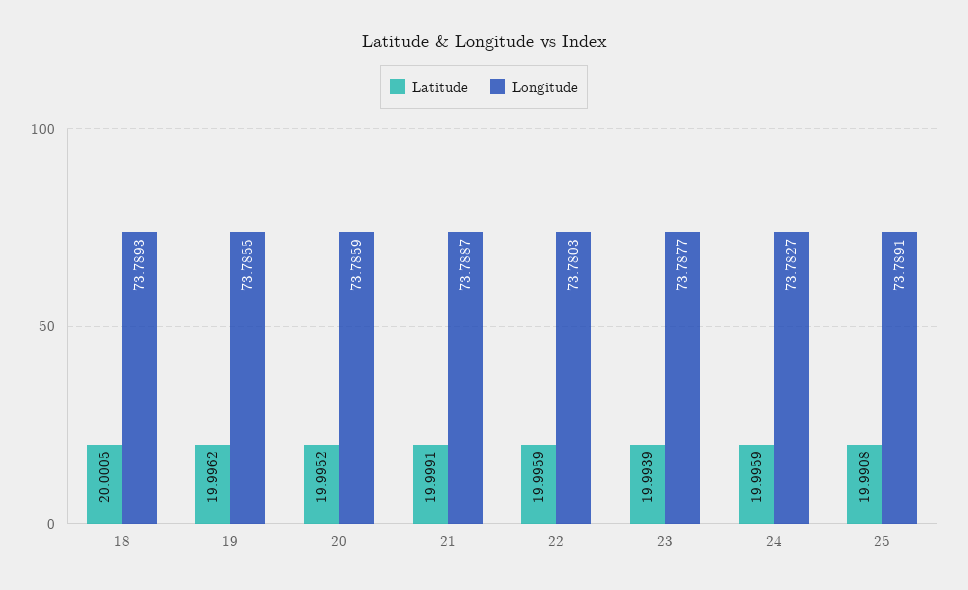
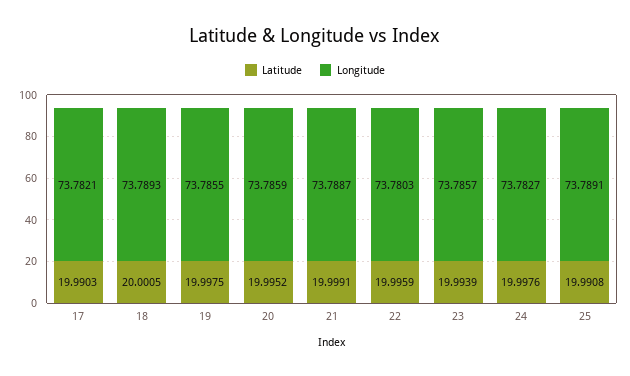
  {
    "Latitude": {
      "18": 20.0005,
-     "19": 19.9962,
+     "19": 19.9975,
      "20": 19.9952,
      "21": 19.9991,
      "22": 19.9959,
      "23": 19.9939,
-     "24": 19.9959,
+     "24": 19.9976,
-     "25": 19.9908
+     "25": 19.9908,
+     "17": 19.9903
    },
    "Longitude": {
      "18": 73.7893,
      "19": 73.7855,
      "20": 73.7859,
      "21": 73.7887,
      "22": 73.7803,
-     "23": 73.7877,
+     "23": 73.7857,
      "24": 73.7827,
-     "25": 73.7891
+     "25": 73.7891,
+     "17": 73.7821
    }
  }

